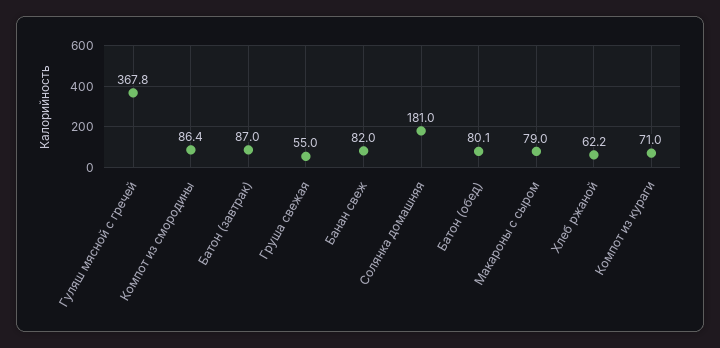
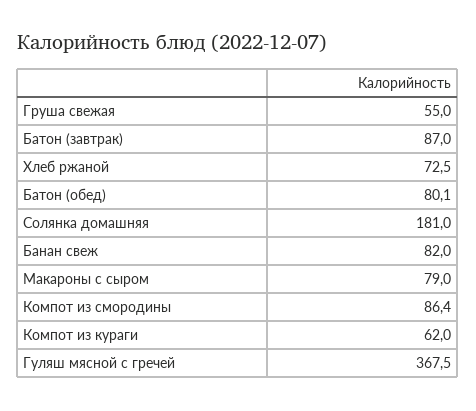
  {
-   "Гуляш мясной с гречей": 367.8,
+   "Гуляш мясной с гречей": 367.5,
    "Компот из смородины": 86.4,
    "Батон (завтрак)": 87,
    "Груша свежая": 55,
    "Банан свеж": 82,
    "Солянка домашняя": 181,
    "Батон (обед)": 80.1,
    "Макароны с сыром": 79,
-   "Хлеб ржаной": 62.2,
+   "Хлеб ржаной": 72.5,
-   "Компот из кураги": 71
+   "Компот из кураги": 62
  }

